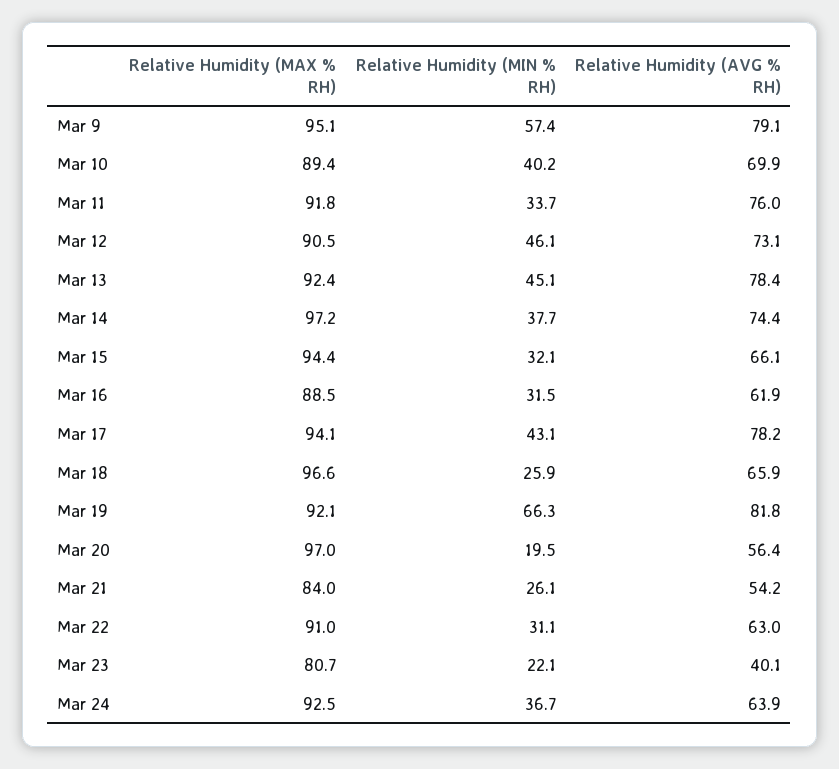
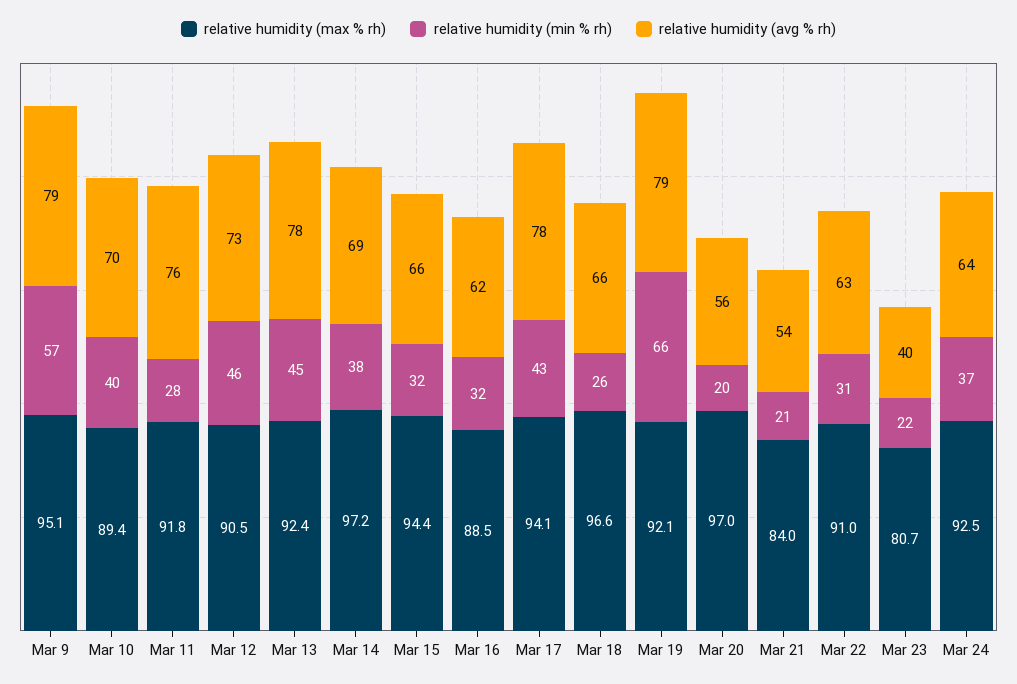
  {
    "Relative Humidity (MAX % RH)": {
      "Mar 9": 95.1,
      "Mar 10": 89.4,
      "Mar 11": 91.8,
      "Mar 12": 90.5,
      "Mar 13": 92.4,
      "Mar 14": 97.2,
      "Mar 15": 94.4,
      "Mar 16": 88.5,
      "Mar 17": 94.1,
      "Mar 18": 96.6,
      "Mar 19": 92.1,
      "Mar 20": 97,
      "Mar 21": 84,
      "Mar 22": 91,
      "Mar 23": 80.7,
      "Mar 24": 92.5
    },
    "Relative Humidity (MIN % RH)": {
      "Mar 9": 57.4,
      "Mar 10": 40.2,
-     "Mar 11": 33.7,
+     "Mar 11": 28,
      "Mar 12": 46.1,
      "Mar 13": 45.1,
      "Mar 14": 37.7,
      "Mar 15": 32.1,
      "Mar 16": 31.5,
      "Mar 17": 43.1,
      "Mar 18": 25.9,
      "Mar 19": 66.3,
      "Mar 20": 19.5,
-     "Mar 21": 26.1,
+     "Mar 21": 21,
      "Mar 22": 31.1,
      "Mar 23": 22.1,
      "Mar 24": 36.7
    },
    "Relative Humidity (AVG % RH)": {
      "Mar 9": 79.1,
      "Mar 10": 69.9,
      "Mar 11": 76,
      "Mar 12": 73.1,
      "Mar 13": 78.4,
-     "Mar 14": 74.4,
+     "Mar 14": 69,
      "Mar 15": 66.1,
      "Mar 16": 61.9,
      "Mar 17": 78.2,
      "Mar 18": 65.9,
-     "Mar 19": 81.8,
+     "Mar 19": 79,
      "Mar 20": 56.4,
      "Mar 21": 54.2,
      "Mar 22": 63,
      "Mar 23": 40.1,
      "Mar 24": 63.9
    }
  }

